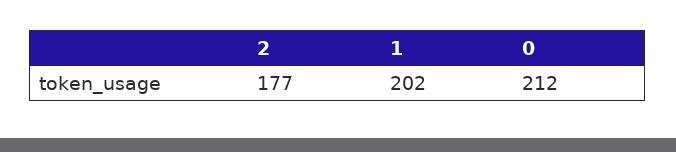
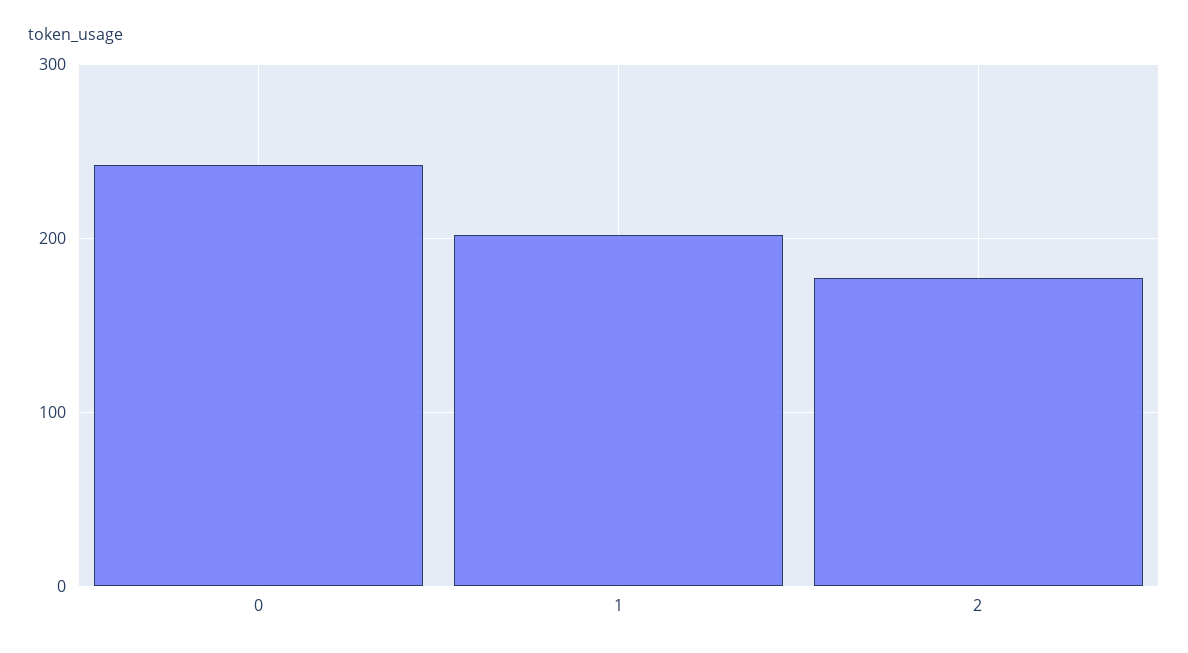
  {
    "2": 177,
    "1": 202,
-   "0": 212
+   "0": 240
  }

